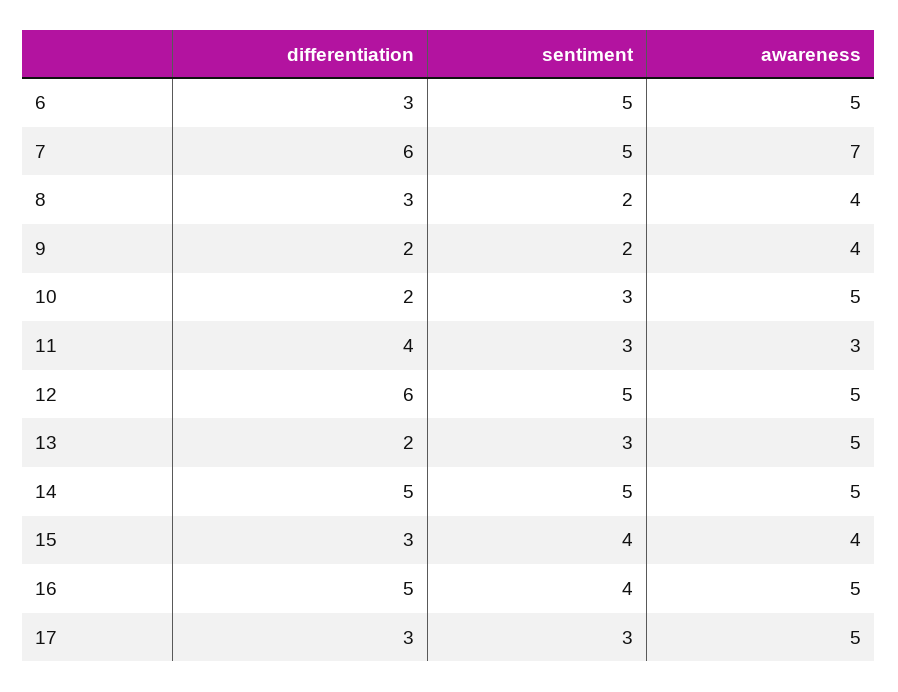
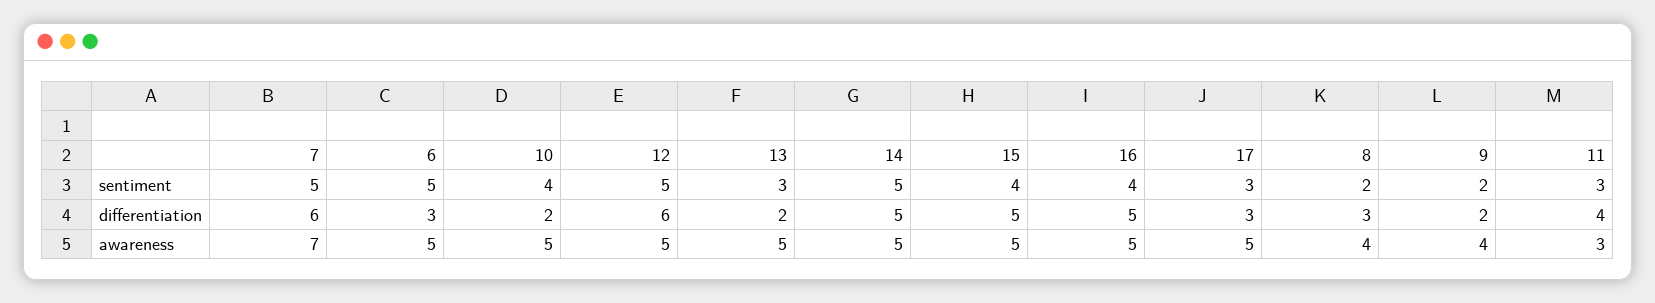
  {
    "differentiation": {
      "6": 3,
      "7": 6,
      "8": 3,
      "9": 2,
      "10": 2,
      "11": 4,
      "12": 6,
      "13": 2,
      "14": 5,
-     "15": 3,
+     "15": 5,
      "16": 5,
      "17": 3
    },
    "sentiment": {
      "6": 5,
      "7": 5,
      "8": 2,
      "9": 2,
-     "10": 3,
+     "10": 4,
      "11": 3,
      "12": 5,
      "13": 3,
      "14": 5,
      "15": 4,
      "16": 4,
      "17": 3
    },
    "awareness": {
      "6": 5,
      "7": 7,
      "8": 4,
      "9": 4,
      "10": 5,
      "11": 3,
      "12": 5,
      "13": 5,
      "14": 5,
-     "15": 4,
+     "15": 5,
      "16": 5,
      "17": 5
    }
  }

